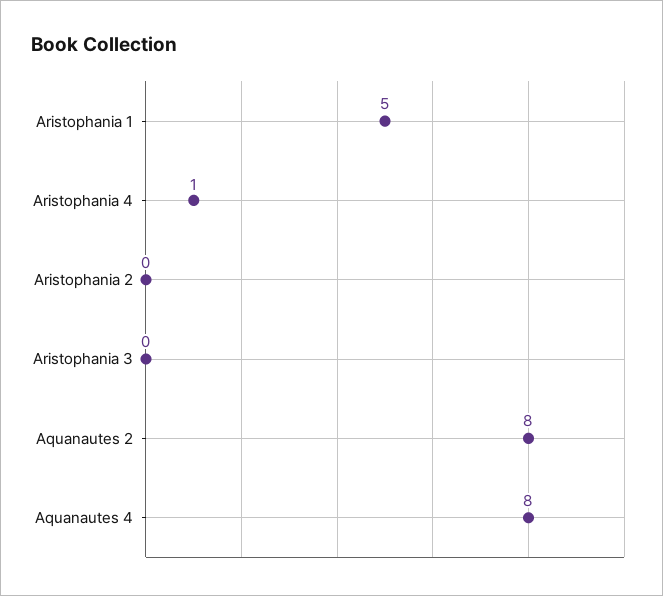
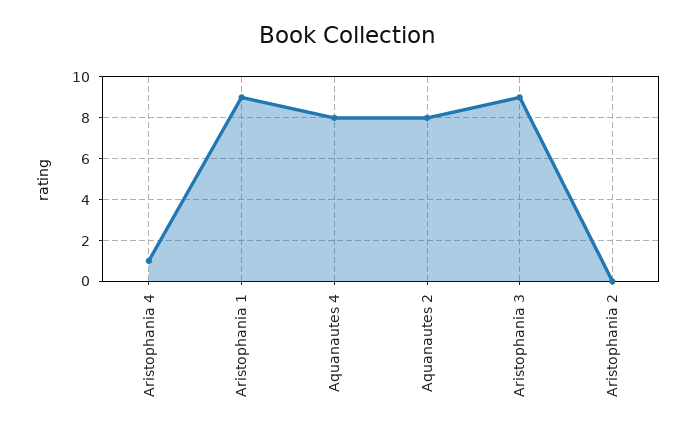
  {
-   "Aristophania 1": 5,
+   "Aristophania 1": 9,
    "Aristophania 4": 1,
    "Aristophania 2": 0,
-   "Aristophania 3": 0,
+   "Aristophania 3": 9,
    "Aquanautes 2": 8,
    "Aquanautes 4": 8
  }

